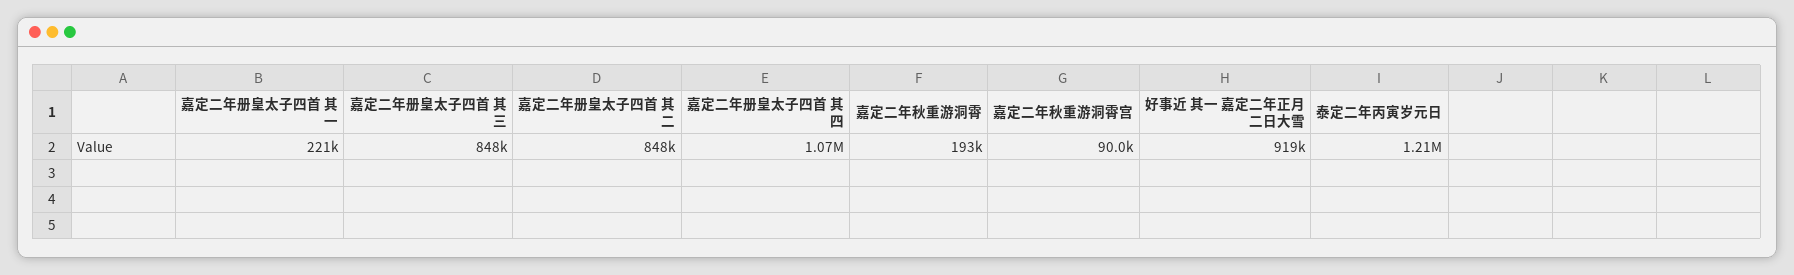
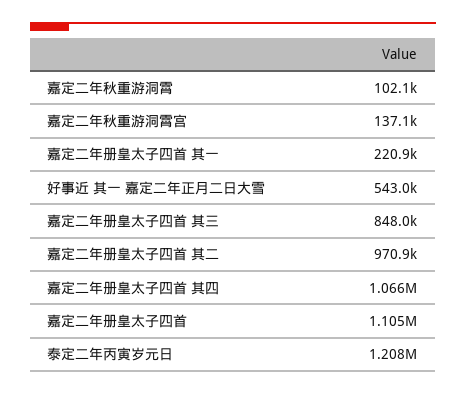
  {
    "嘉定二年册皇太子四首 其一": 220900,
    "嘉定二年册皇太子四首 其三": 848000,
-   "嘉定二年册皇太子四首 其二": 848000,
+   "嘉定二年册皇太子四首 其二": 970900,
    "嘉定二年册皇太子四首 其四": 1066000,
-   "嘉定二年秋重游洞霄": 193000,
+   "嘉定二年秋重游洞霄": 102100,
-   "嘉定二年秋重游洞霄宫": 90000,
+   "嘉定二年秋重游洞霄宫": 137100,
-   "好事近 其一 嘉定二年正月二日大雪": 919000,
+   "好事近 其一 嘉定二年正月二日大雪": 543000,
-   "泰定二年丙寅岁元日": 1208000
+   "泰定二年丙寅岁元日": 1208000,
+   "嘉定二年册皇太子四首": 1105000
  }

